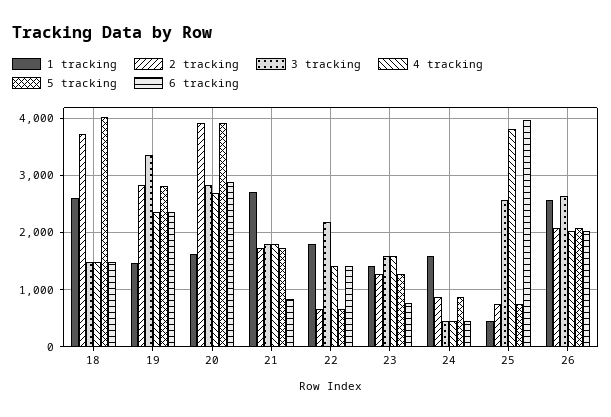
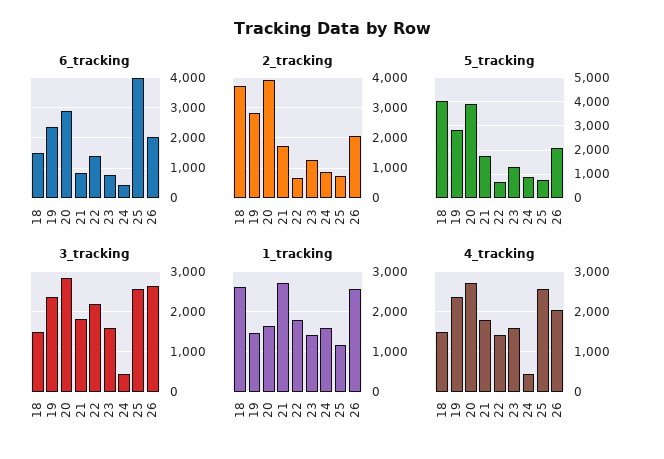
  {
    "1 tracking": {
      "18": 2600,
      "19": 1400,
      "20": 1600,
      "21": 2800,
      "22": 1800,
      "23": 1400,
      "24": 1600,
-     "25": 400,
+     "25": 1200,
      "26": 2600
    },
    "2 tracking": {
      "18": 3800,
      "19": 2800,
      "20": 4000,
      "21": 1800,
      "22": 600,
      "23": 1200,
      "24": 800,
      "25": 800,
      "26": 2000
    },
    "3 tracking": {
      "18": 1400,
-     "19": 3400,
+     "19": 2400,
      "20": 2800,
      "21": 1800,
      "22": 2200,
      "23": 1600,
      "24": 400,
      "25": 2600,
      "26": 2600
    },
    "4 tracking": {
      "18": 1400,
      "19": 2400,
      "20": 2800,
      "21": 1800,
      "22": 1400,
      "23": 1600,
      "24": 400,
-     "25": 3800,
+     "25": 2600,
      "26": 2000
    },
    "5 tracking": {
      "18": 4000,
      "19": 2800,
      "20": 4000,
      "21": 1800,
      "22": 600,
      "23": 1200,
      "24": 800,
      "25": 800,
      "26": 2000
    },
    "6 tracking": {
      "18": 1400,
      "19": 2400,
      "20": 2800,
      "21": 800,
      "22": 1400,
      "23": 800,
      "24": 400,
      "25": 4000,
      "26": 2000
    }
  }

